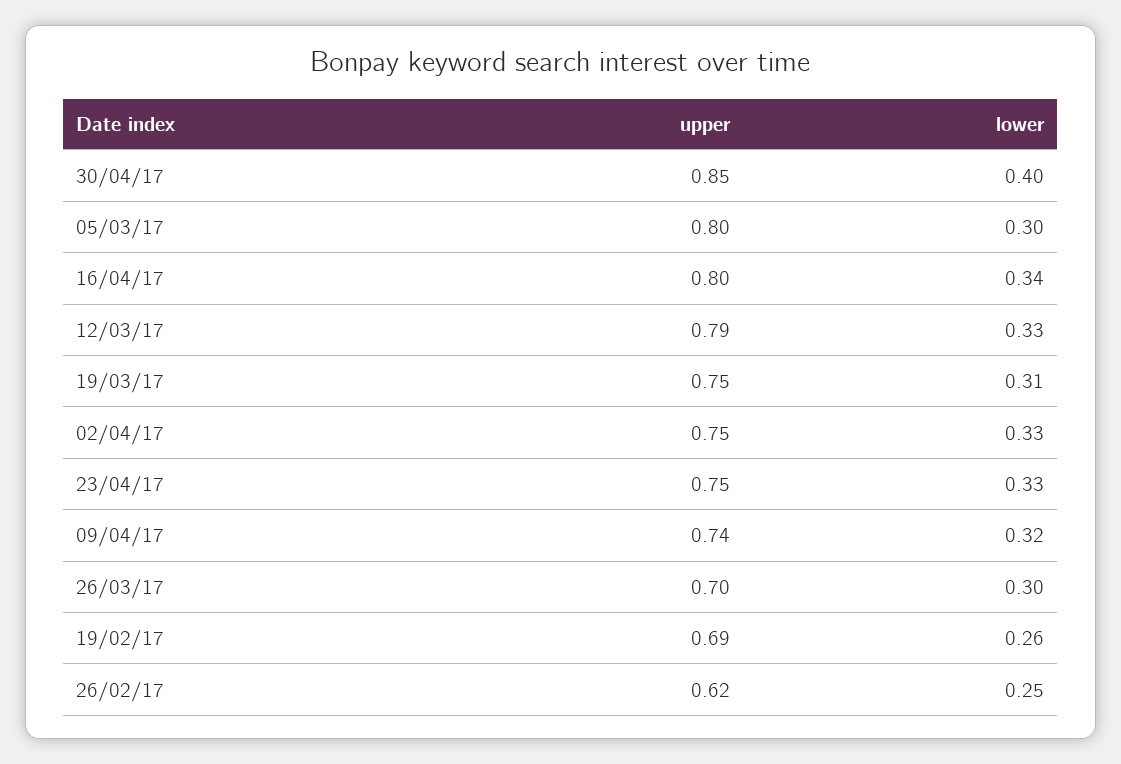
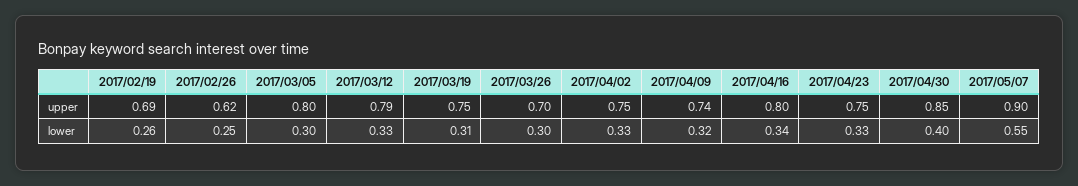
  {
    "upper": {
      "30/04/17": 0.85,
      "05/03/17": 0.8,
      "16/04/17": 0.8,
      "12/03/17": 0.79,
      "19/03/17": 0.75,
      "02/04/17": 0.75,
      "23/04/17": 0.75,
      "09/04/17": 0.74,
      "26/03/17": 0.7,
      "19/02/17": 0.69,
-     "26/02/17": 0.62
+     "26/02/17": 0.62,
+     "2017/05/07": 0.9
    },
    "lower": {
      "30/04/17": 0.4,
      "05/03/17": 0.3,
      "16/04/17": 0.34,
      "12/03/17": 0.33,
      "19/03/17": 0.31,
      "02/04/17": 0.33,
      "23/04/17": 0.33,
      "09/04/17": 0.32,
      "26/03/17": 0.3,
      "19/02/17": 0.26,
-     "26/02/17": 0.25
+     "26/02/17": 0.25,
+     "2017/05/07": 0.55
    }
  }

